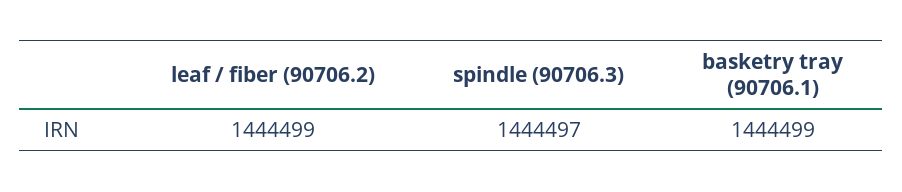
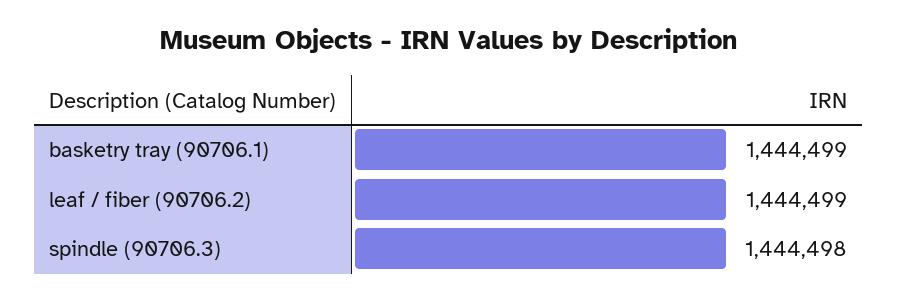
  {
    "leaf / fiber (90706.2)": 1444499,
-   "spindle (90706.3)": 1444497,
+   "spindle (90706.3)": 1444498,
    "basketry tray (90706.1)": 1444499
  }

